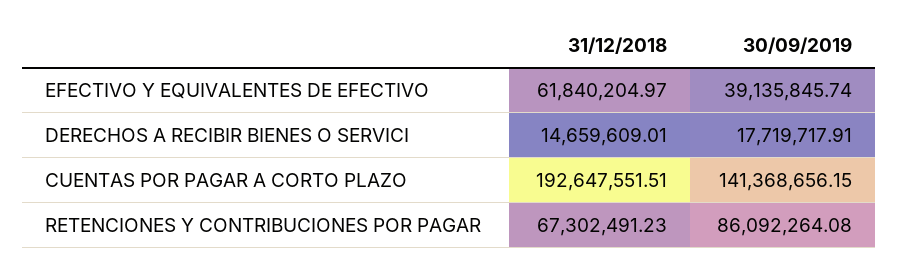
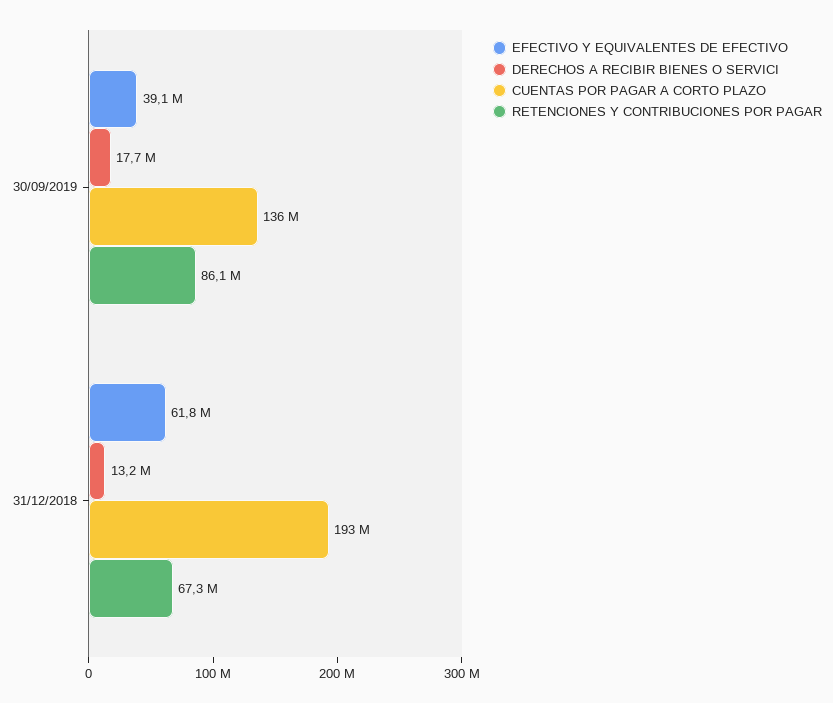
  {
    "EFECTIVO Y EQUIVALENTES DE EFECTIVO": {
      "31/12/2018": 61840204.97,
      "30/09/2019": 39135845.74
    },
    "DERECHOS A RECIBIR BIENES O SERVICI": {
-     "31/12/2018": 14659609.01,
+     "31/12/2018": 13200000,
      "30/09/2019": 17719717.91
    },
    "CUENTAS POR PAGAR A CORTO PLAZO": {
      "31/12/2018": 192647551.51,
-     "30/09/2019": 141368656.15
+     "30/09/2019": 136000000
    },
    "RETENCIONES Y CONTRIBUCIONES POR PAGAR": {
      "31/12/2018": 67302491.23,
      "30/09/2019": 86092264.08
    }
  }

